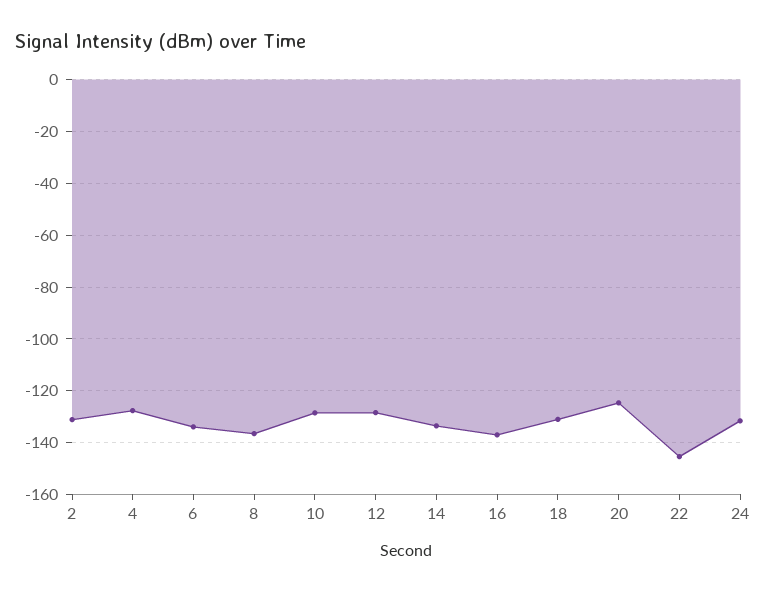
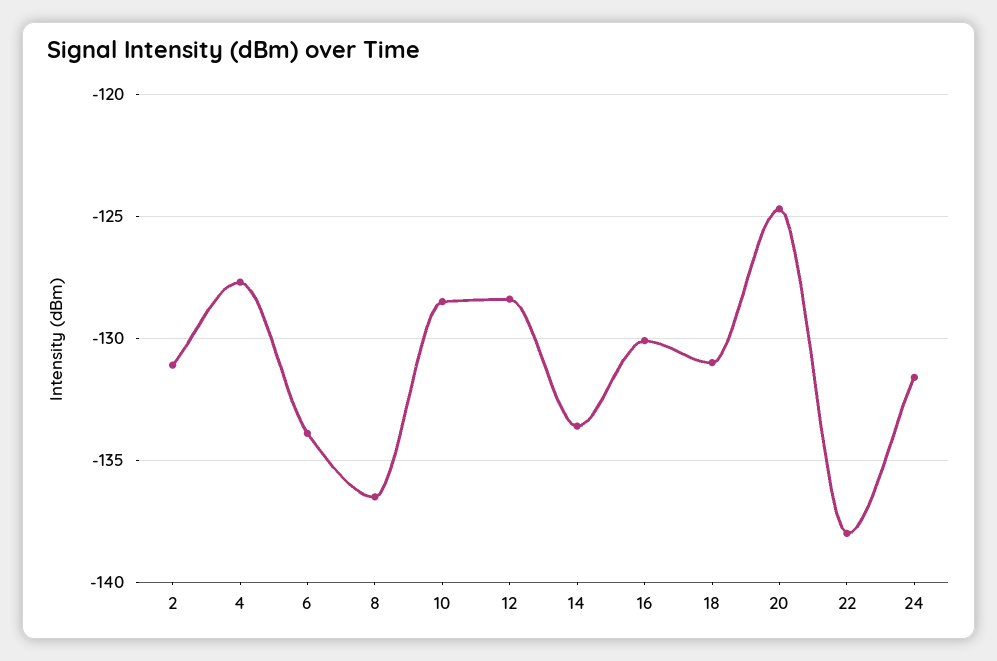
  {
    "2": -131,
    "4": -127.5,
    "6": -134,
    "8": -136.5,
    "10": -128.5,
    "12": -128.5,
    "14": -133.5,
-   "16": -137.5,
+   "16": -130,
    "18": -131,
    "20": -124.5,
-   "22": -145,
+   "22": -138,
    "24": -131.5
  }

